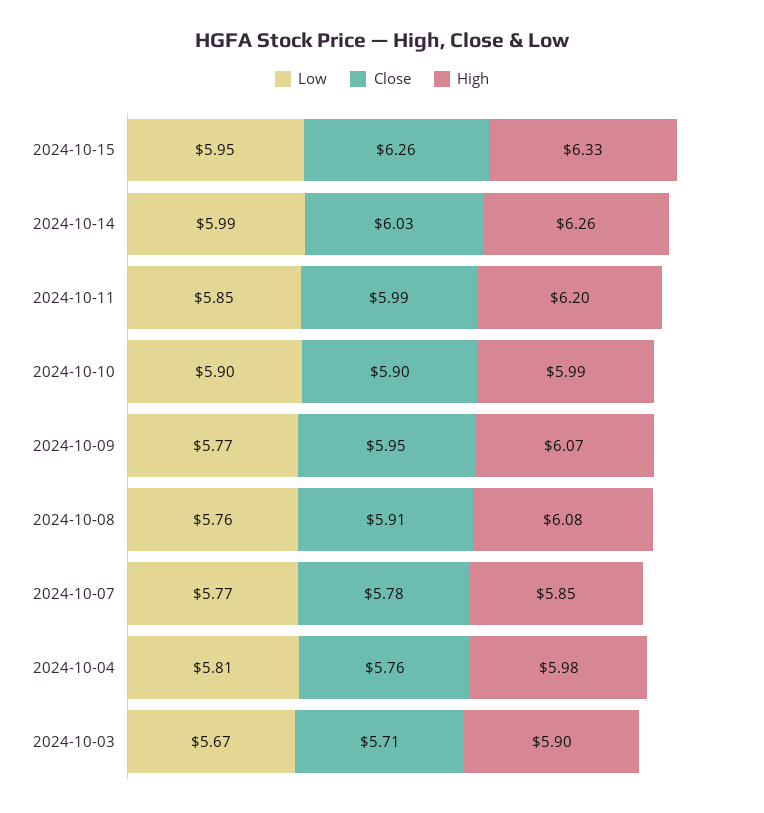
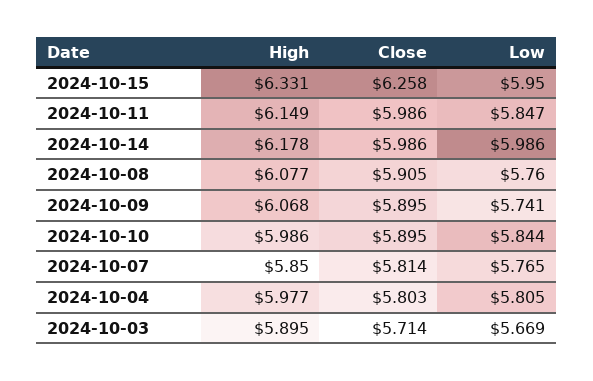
  {
    "Low": {
      "2024-10-15": 5.95,
      "2024-10-14": 5.986,
      "2024-10-11": 5.847,
-     "2024-10-10": 5.9,
+     "2024-10-10": 5.844,
-     "2024-10-09": 5.77,
+     "2024-10-09": 5.741,
      "2024-10-08": 5.76,
      "2024-10-07": 5.765,
      "2024-10-04": 5.805,
      "2024-10-03": 5.669
    },
    "Close": {
      "2024-10-15": 6.258,
-     "2024-10-14": 6.03,
+     "2024-10-14": 5.986,
      "2024-10-11": 5.986,
      "2024-10-10": 5.895,
-     "2024-10-09": 5.95,
+     "2024-10-09": 5.895,
      "2024-10-08": 5.905,
-     "2024-10-07": 5.78,
+     "2024-10-07": 5.814,
-     "2024-10-04": 5.76,
+     "2024-10-04": 5.803,
      "2024-10-03": 5.714
    },
    "High": {
      "2024-10-15": 6.331,
-     "2024-10-14": 6.26,
+     "2024-10-14": 6.178,
-     "2024-10-11": 6.2,
+     "2024-10-11": 6.149,
      "2024-10-10": 5.986,
      "2024-10-09": 6.068,
      "2024-10-08": 6.077,
      "2024-10-07": 5.85,
      "2024-10-04": 5.977,
      "2024-10-03": 5.895
    }
  }

